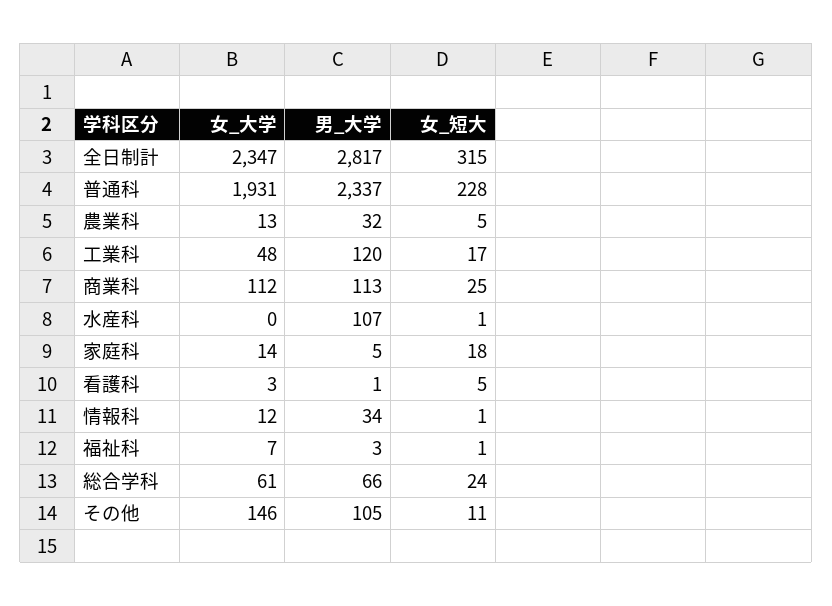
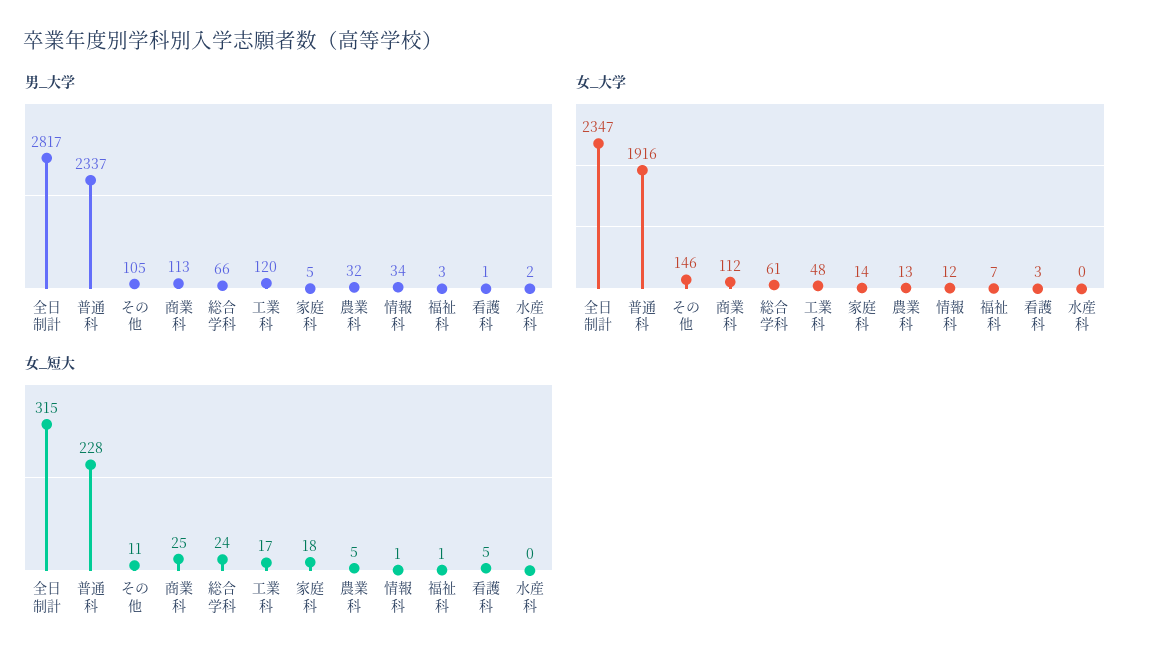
  {
    "女_大学": {
      "全日制計": 2347,
-     "普通科": 1931,
+     "普通科": 1916,
      "農業科": 13,
      "工業科": 48,
      "商業科": 112,
      "水産科": 0,
      "家庭科": 14,
      "看護科": 3,
      "情報科": 12,
      "福祉科": 7,
      "総合学科": 61,
      "その他": 146
    },
    "男_大学": {
      "全日制計": 2817,
      "普通科": 2337,
      "農業科": 32,
      "工業科": 120,
      "商業科": 113,
-     "水産科": 107,
+     "水産科": 2,
      "家庭科": 5,
      "看護科": 1,
      "情報科": 34,
      "福祉科": 3,
      "総合学科": 66,
      "その他": 105
    },
    "女_短大": {
      "全日制計": 315,
      "普通科": 228,
      "農業科": 5,
      "工業科": 17,
      "商業科": 25,
-     "水産科": 1,
+     "水産科": 0,
      "家庭科": 18,
      "看護科": 5,
      "情報科": 1,
      "福祉科": 1,
      "総合学科": 24,
      "その他": 11
    }
  }

